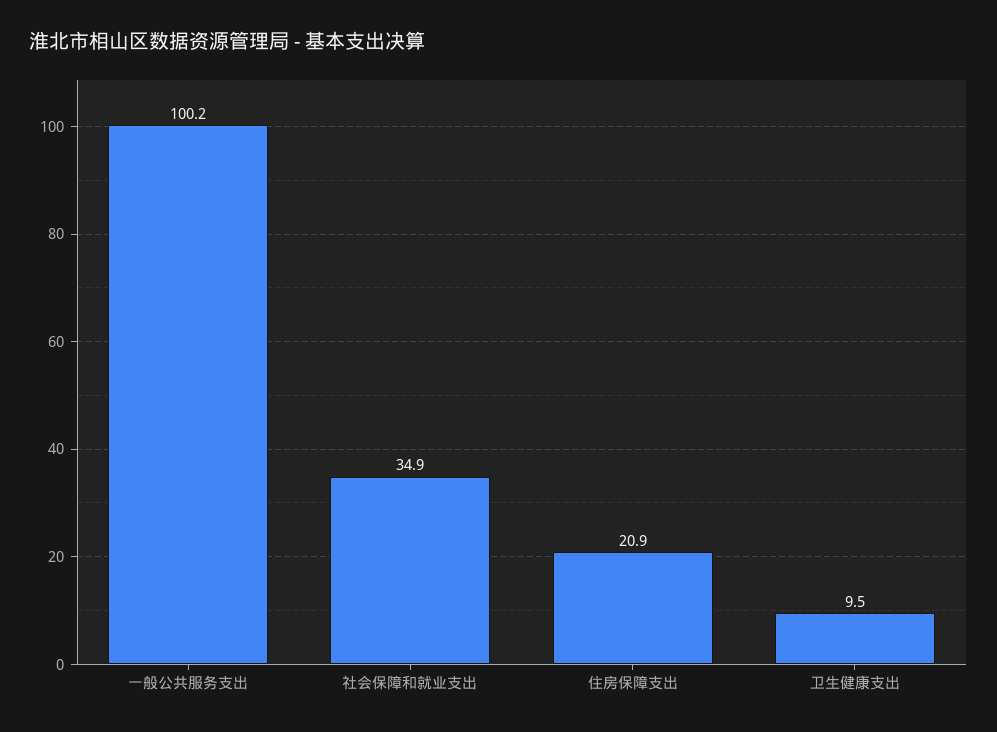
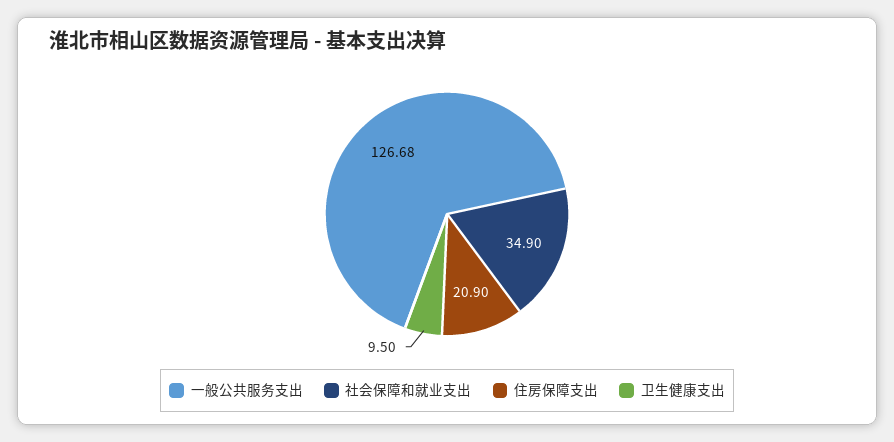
  {
-   "一般公共服务支出": 100.2,
+   "一般公共服务支出": 126.68,
    "社会保障和就业支出": 34.9,
    "住房保障支出": 20.9,
    "卫生健康支出": 9.5
  }

